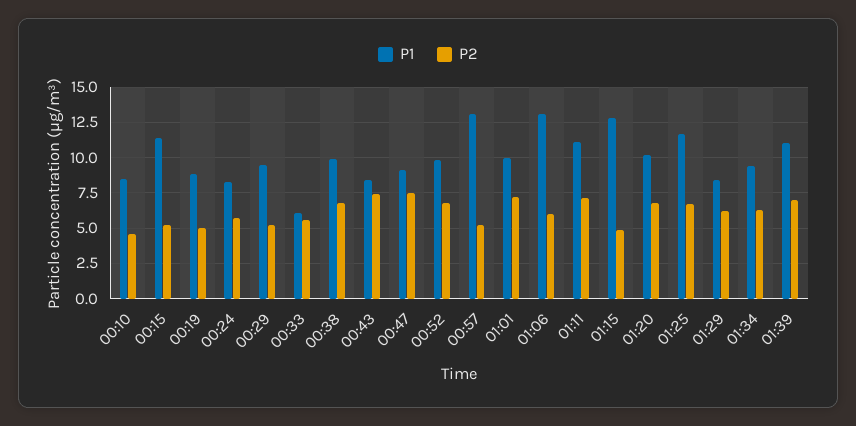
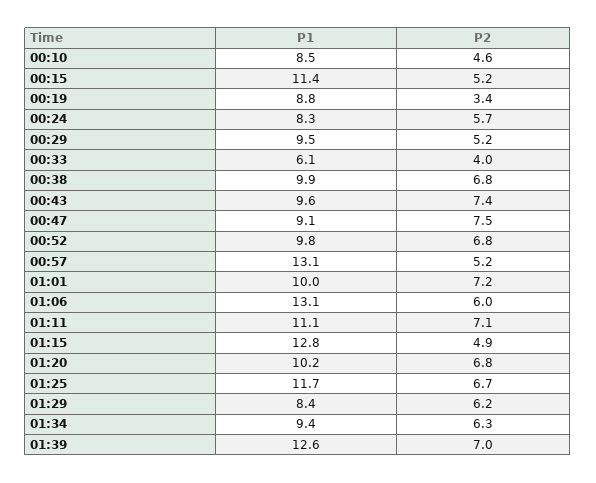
  {
    "P1": {
      "00:10": 8.5,
      "00:15": 11.4,
      "00:19": 8.8,
      "00:24": 8.3,
      "00:29": 9.5,
      "00:33": 6.1,
      "00:38": 9.9,
-     "00:43": 8.5,
+     "00:43": 9.6,
      "00:47": 9.1,
      "00:52": 9.8,
      "00:57": 13.1,
      "01:01": 10,
      "01:06": 13.1,
      "01:11": 11.1,
      "01:15": 12.8,
      "01:20": 10.2,
      "01:25": 11.7,
      "01:29": 8.4,
      "01:34": 9.4,
-     "01:39": 11
+     "01:39": 12.6
    },
    "P2": {
      "00:10": 4.6,
      "00:15": 5.2,
-     "00:19": 5,
+     "00:19": 3.4,
      "00:24": 5.7,
      "00:29": 5.2,
-     "00:33": 5.5,
+     "00:33": 4,
      "00:38": 6.8,
      "00:43": 7.4,
      "00:47": 7.5,
      "00:52": 6.8,
      "00:57": 5.2,
      "01:01": 7.2,
      "01:06": 6,
      "01:11": 7.1,
      "01:15": 4.9,
      "01:20": 6.8,
      "01:25": 6.7,
      "01:29": 6.2,
      "01:34": 6.3,
      "01:39": 7
    }
  }

